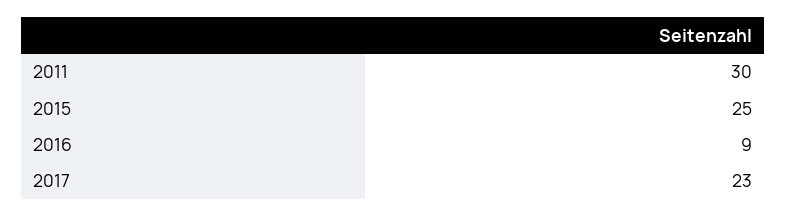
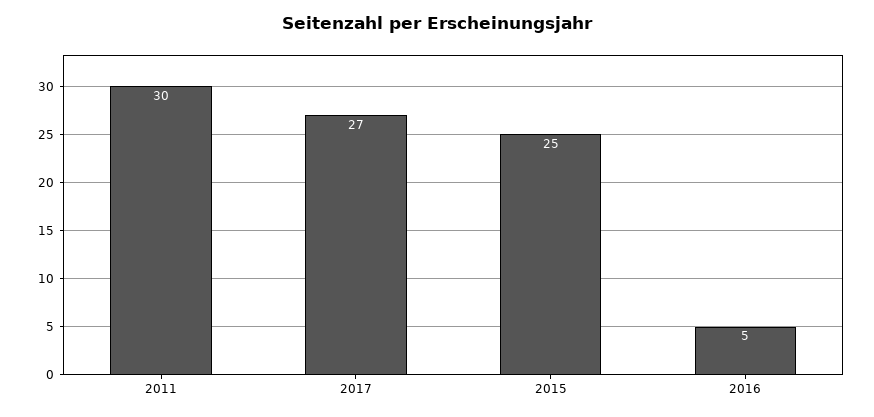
  {
    "2011": 30,
    "2015": 25,
-   "2016": 9,
+   "2016": 5,
-   "2017": 23
+   "2017": 27
  }

